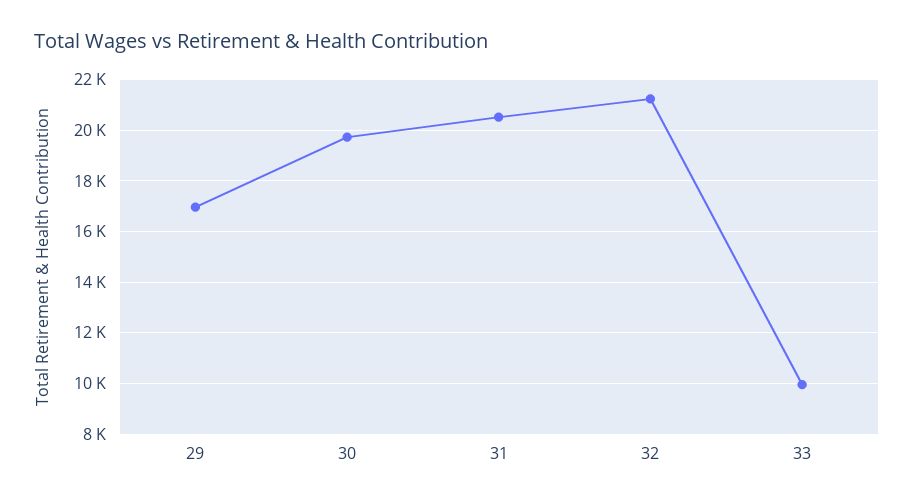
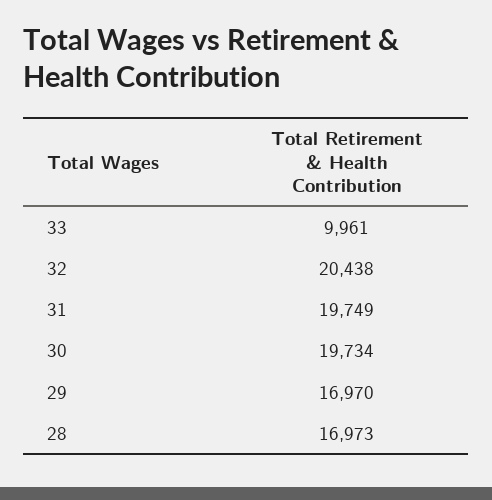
  {
    "29": 16970,
    "30": 19734,
-   "31": 20500,
+   "31": 19749,
-   "32": 21250,
+   "32": 20438,
-   "33": 9961
+   "33": 9961,
+   "28": 16973
  }

